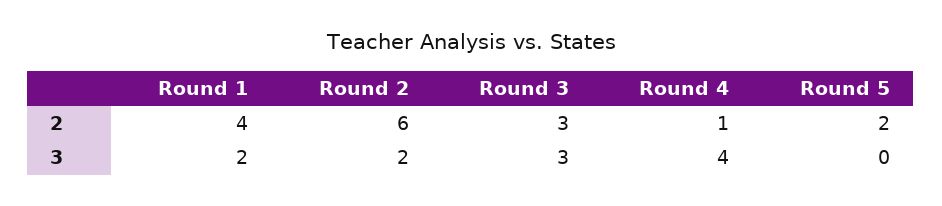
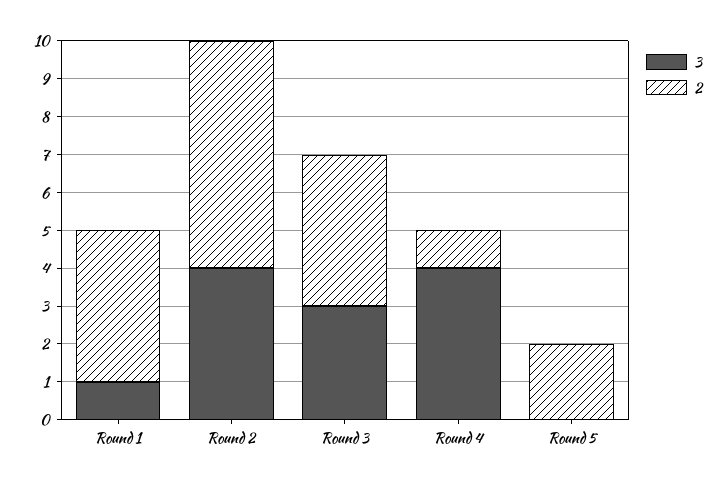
  {
    "2": {
      "Round 1": 4,
      "Round 2": 6,
-     "Round 3": 3,
+     "Round 3": 4,
      "Round 4": 1,
      "Round 5": 2
    },
    "3": {
-     "Round 1": 2,
+     "Round 1": 1,
-     "Round 2": 2,
+     "Round 2": 4,
      "Round 3": 3,
      "Round 4": 4,
      "Round 5": 0
    }
  }

